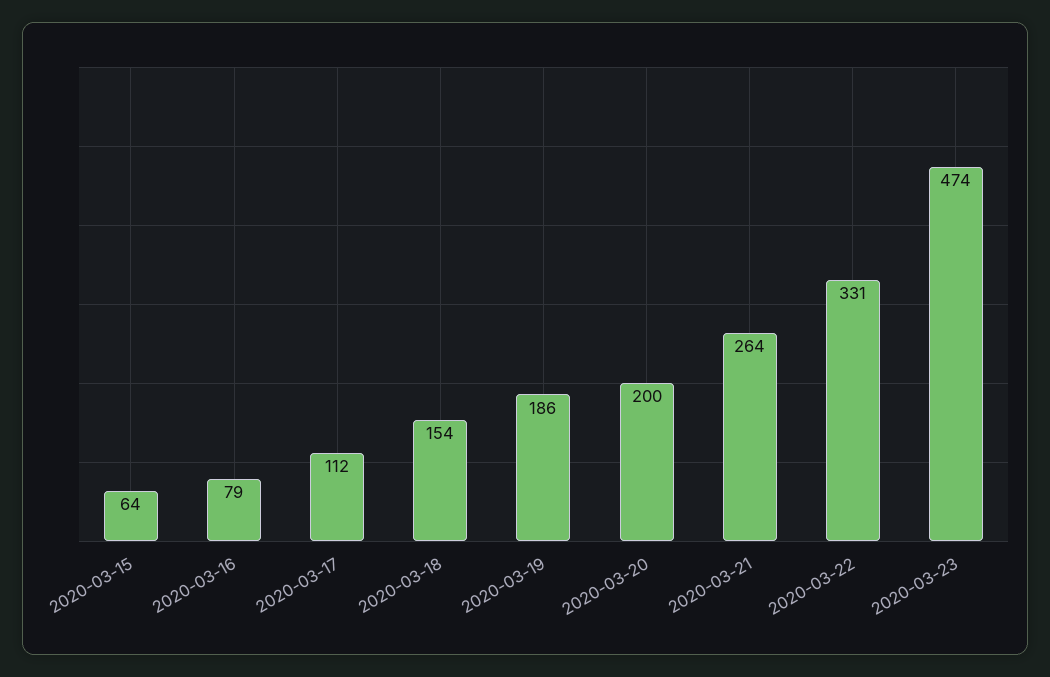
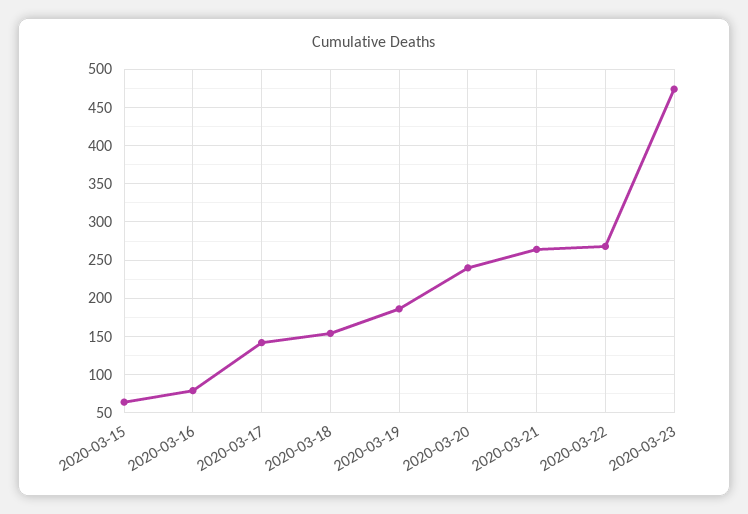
  {
    "2020-03-15": 64,
    "2020-03-16": 79,
-   "2020-03-17": 112,
+   "2020-03-17": 140,
    "2020-03-18": 154,
    "2020-03-19": 186,
-   "2020-03-20": 200,
+   "2020-03-20": 240,
    "2020-03-21": 264,
-   "2020-03-22": 331,
+   "2020-03-22": 270,
    "2020-03-23": 474
  }

